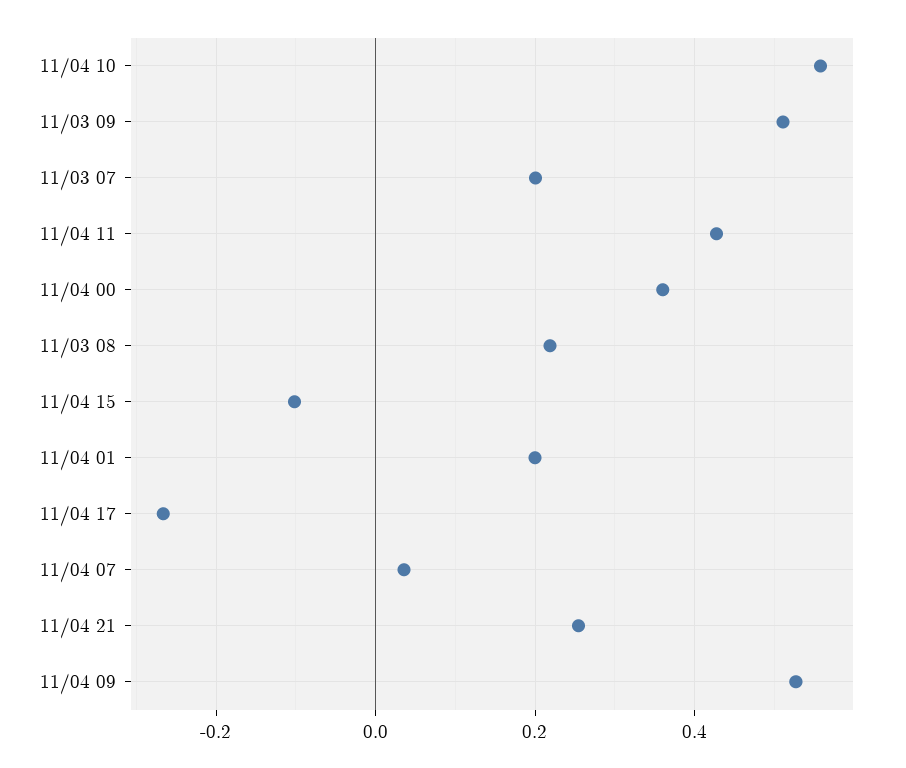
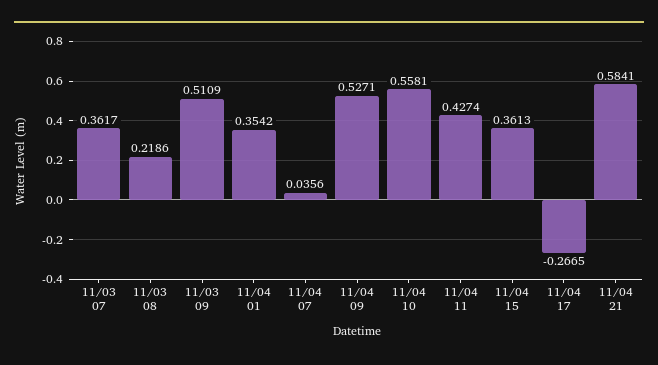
  {
    "11/04 10": 0.5581,
    "11/03 09": 0.5109,
-   "11/03 07": 0.2,
+   "11/03 07": 0.3617,
    "11/04 11": 0.4274,
-   "11/04 00": 0.36,
    "11/03 08": 0.2186,
-   "11/04 15": -0.1,
+   "11/04 15": 0.3613,
-   "11/04 01": 0.2,
+   "11/04 01": 0.3542,
    "11/04 17": -0.2665,
    "11/04 07": 0.0356,
-   "11/04 21": 0.26,
+   "11/04 21": 0.5841,
    "11/04 09": 0.5271
  }

